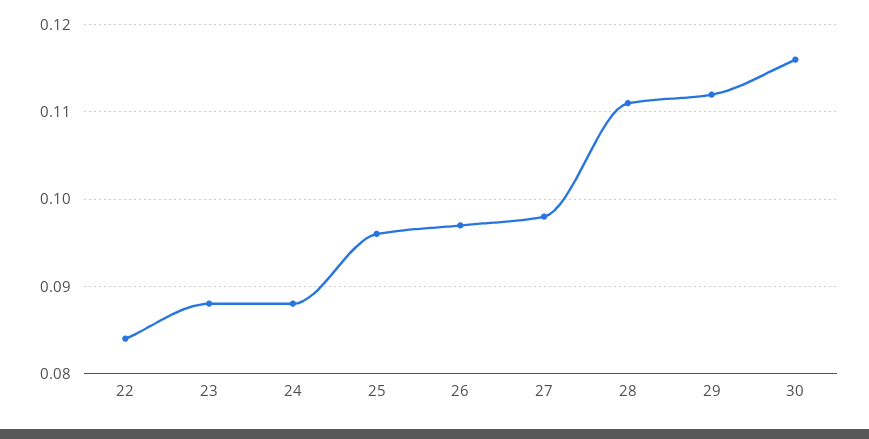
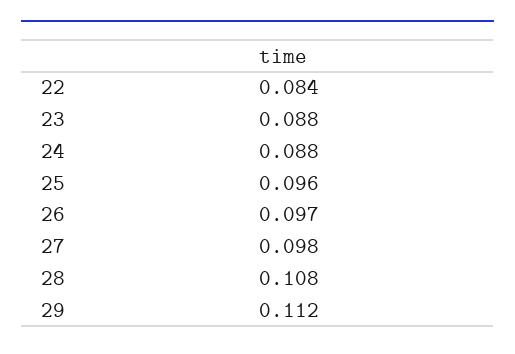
  {
    "22": 0.084,
    "23": 0.088,
    "24": 0.088,
    "25": 0.096,
    "26": 0.097,
    "27": 0.098,
-   "28": 0.111,
+   "28": 0.108,
-   "29": 0.112,
+   "29": 0.112
-   "30": 0.116
  }

